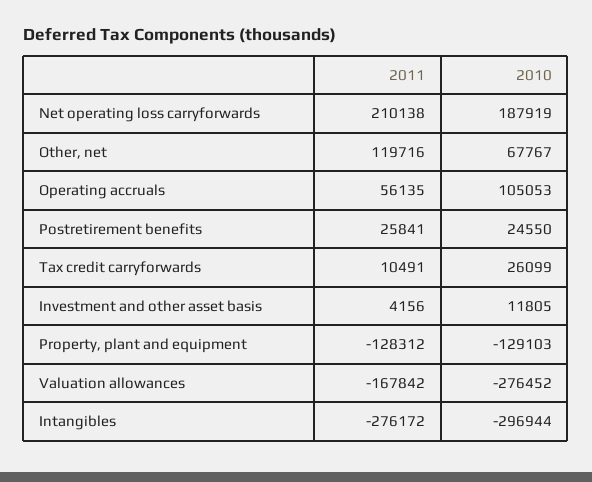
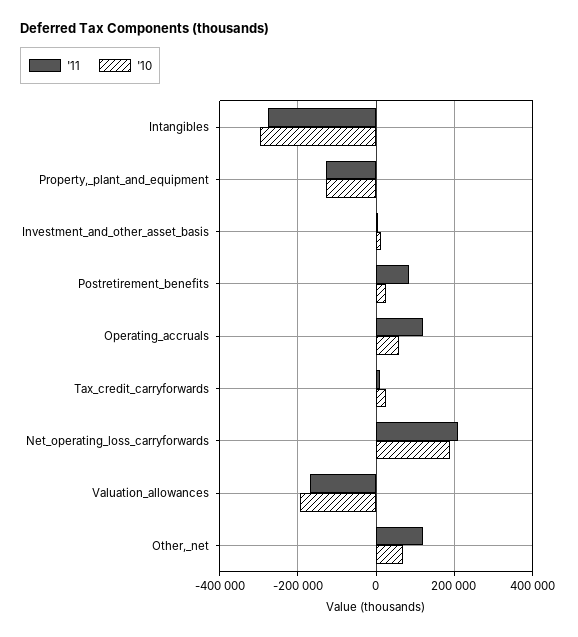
  {
    "2011": {
      "Net operating loss carryforwards": 210138,
      "Other, net": 119716,
-     "Operating accruals": 56135,
+     "Operating accruals": 120000,
-     "Postretirement benefits": 25841,
+     "Postretirement benefits": 80000,
      "Tax credit carryforwards": 10491,
      "Investment and other asset basis": 4156,
      "Property, plant and equipment": -128312,
      "Valuation allowances": -167842,
      "Intangibles": -276172
    },
    "2010": {
      "Net operating loss carryforwards": 187919,
      "Other, net": 67767,
-     "Operating accruals": 105053,
+     "Operating accruals": 60000,
      "Postretirement benefits": 24550,
      "Tax credit carryforwards": 26099,
      "Investment and other asset basis": 11805,
      "Property, plant and equipment": -129103,
-     "Valuation allowances": -276452,
+     "Valuation allowances": -200000,
      "Intangibles": -296944
    }
  }

